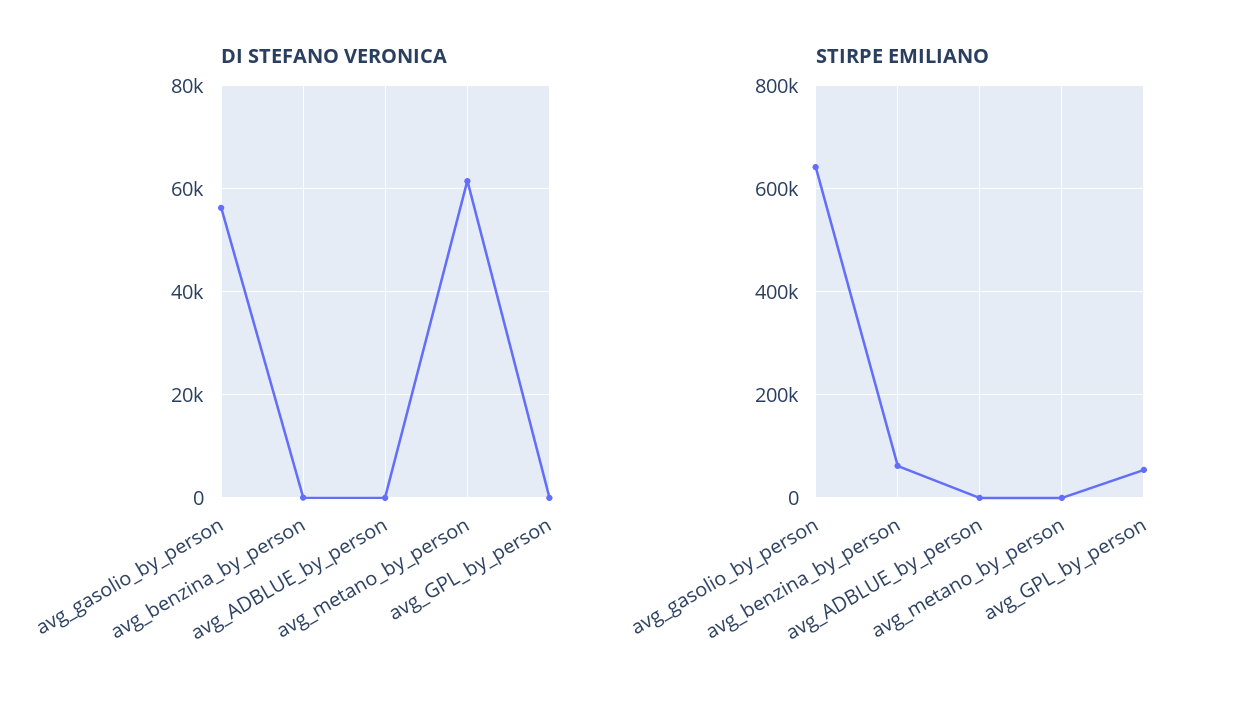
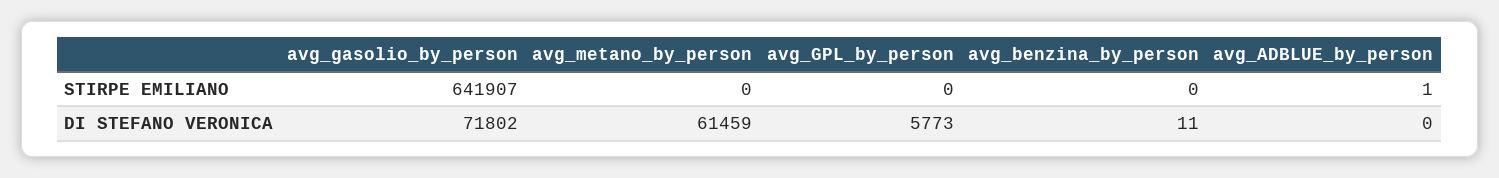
  {
    "DI STEFANO VERONICA": {
-     "avg_gasolio_by_person": 56000,
+     "avg_gasolio_by_person": 71802,
      "avg_benzina_by_person": 11,
      "avg_ADBLUE_by_person": 0,
      "avg_metano_by_person": 61459,
-     "avg_GPL_by_person": 0
+     "avg_GPL_by_person": 5773
    },
    "STIRPE EMILIANO": {
      "avg_gasolio_by_person": 641907,
-     "avg_benzina_by_person": 60000,
+     "avg_benzina_by_person": 0,
      "avg_ADBLUE_by_person": 1,
      "avg_metano_by_person": 0,
-     "avg_GPL_by_person": 60000
+     "avg_GPL_by_person": 0
    }
  }

